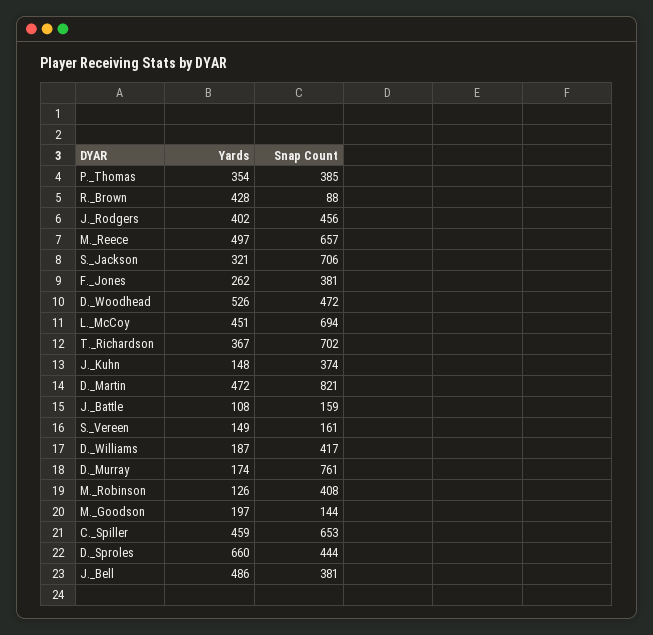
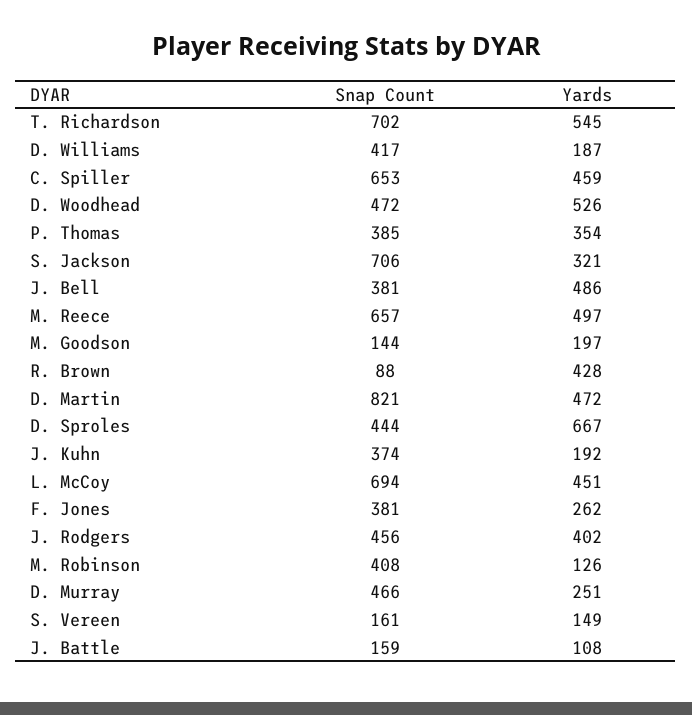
  {
    "Yards": {
      "P._Thomas": 354,
      "R._Brown": 428,
      "J._Rodgers": 402,
      "M._Reece": 497,
      "S._Jackson": 321,
      "F._Jones": 262,
      "D._Woodhead": 526,
      "L._McCoy": 451,
-     "T._Richardson": 367,
+     "T._Richardson": 545,
-     "J._Kuhn": 148,
+     "J._Kuhn": 192,
      "D._Martin": 472,
      "J._Battle": 108,
      "S._Vereen": 149,
      "D._Williams": 187,
-     "D._Murray": 174,
+     "D._Murray": 251,
      "M._Robinson": 126,
      "M._Goodson": 197,
      "C._Spiller": 459,
-     "D._Sproles": 660,
+     "D._Sproles": 667,
      "J._Bell": 486
    },
    "Snap Count": {
      "P._Thomas": 385,
      "R._Brown": 88,
      "J._Rodgers": 456,
      "M._Reece": 657,
      "S._Jackson": 706,
      "F._Jones": 381,
      "D._Woodhead": 472,
      "L._McCoy": 694,
      "T._Richardson": 702,
      "J._Kuhn": 374,
      "D._Martin": 821,
      "J._Battle": 159,
      "S._Vereen": 161,
      "D._Williams": 417,
-     "D._Murray": 761,
+     "D._Murray": 466,
      "M._Robinson": 408,
      "M._Goodson": 144,
      "C._Spiller": 653,
      "D._Sproles": 444,
      "J._Bell": 381
    }
  }

